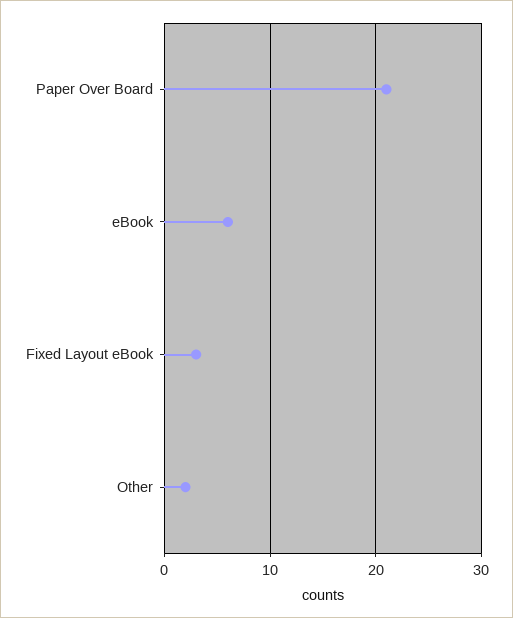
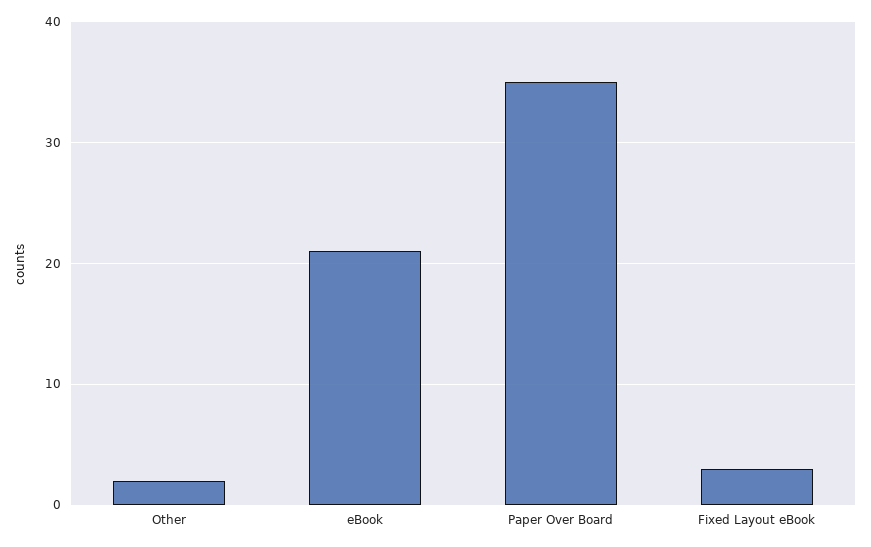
  {
-   "Paper Over Board": 21,
+   "Paper Over Board": 35,
-   "eBook": 6,
+   "eBook": 21,
    "Fixed Layout eBook": 3,
    "Other": 2
  }

